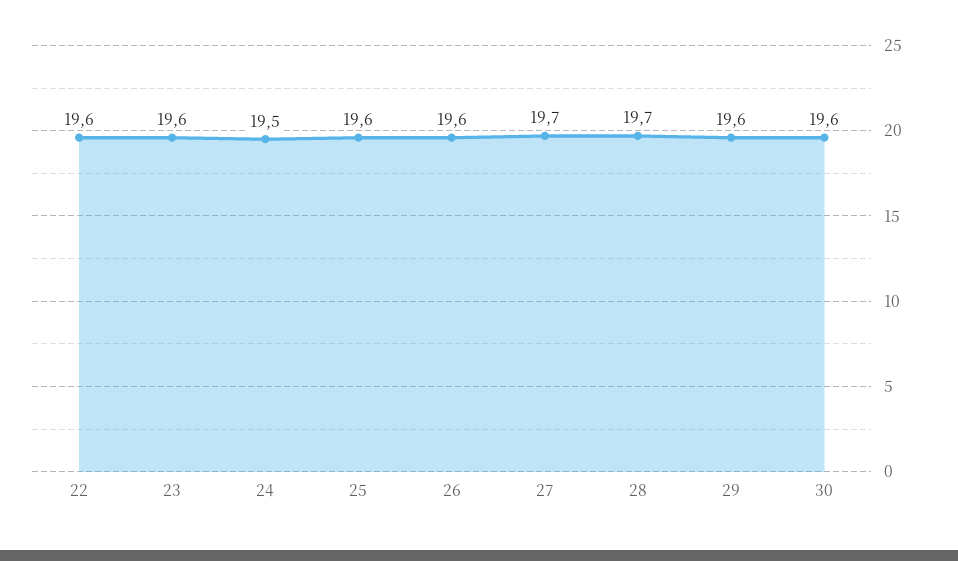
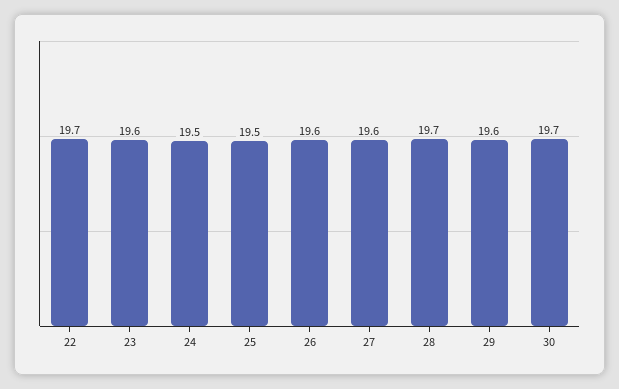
  {
-   "22": 19.6,
+   "22": 19.7,
    "23": 19.6,
    "24": 19.5,
-   "25": 19.6,
+   "25": 19.5,
    "26": 19.6,
-   "27": 19.7,
+   "27": 19.6,
    "28": 19.7,
    "29": 19.6,
-   "30": 19.6
+   "30": 19.7
  }

